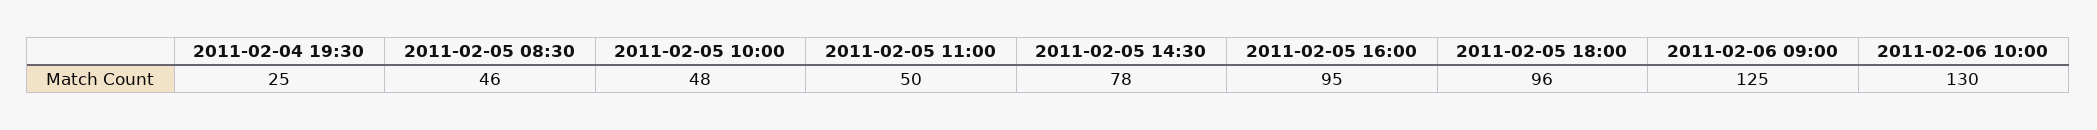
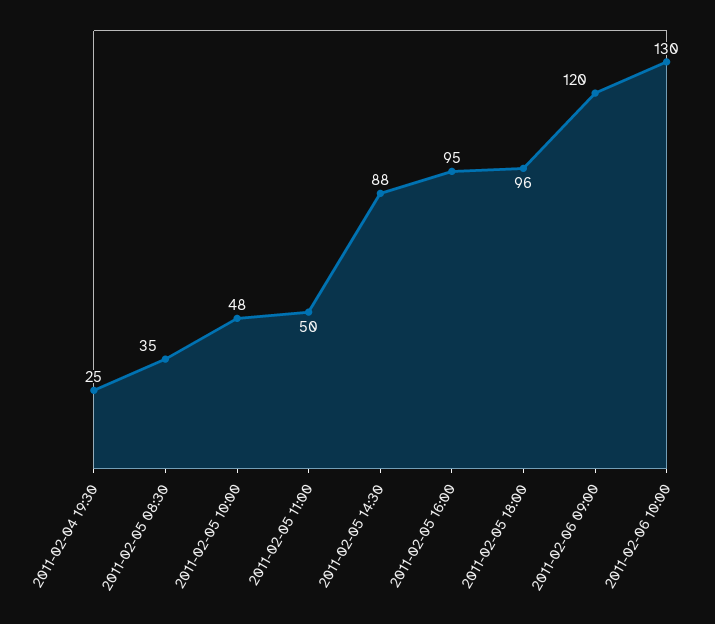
  {
    "2011-02-04 19:30": 25,
-   "2011-02-05 08:30": 46,
+   "2011-02-05 08:30": 35,
    "2011-02-05 10:00": 48,
    "2011-02-05 11:00": 50,
-   "2011-02-05 14:30": 78,
+   "2011-02-05 14:30": 88,
    "2011-02-05 16:00": 95,
    "2011-02-05 18:00": 96,
-   "2011-02-06 09:00": 125,
+   "2011-02-06 09:00": 120,
    "2011-02-06 10:00": 130
  }

